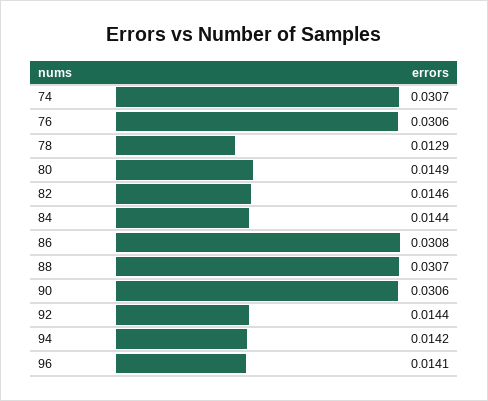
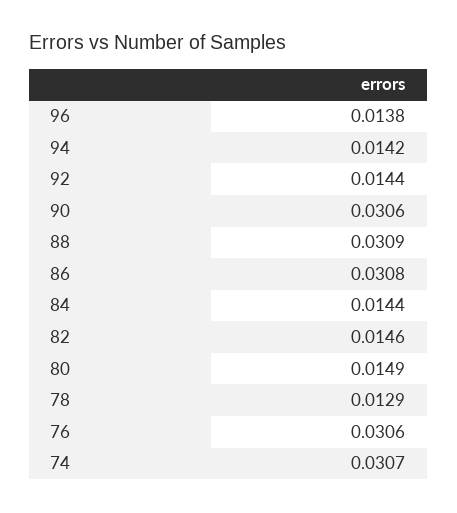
  {
    "74": 0.0307,
    "76": 0.0306,
    "78": 0.0129,
    "80": 0.0149,
    "82": 0.0146,
    "84": 0.0144,
    "86": 0.0308,
-   "88": 0.0307,
+   "88": 0.0309,
    "90": 0.0306,
    "92": 0.0144,
    "94": 0.0142,
-   "96": 0.0141
+   "96": 0.0138
  }

